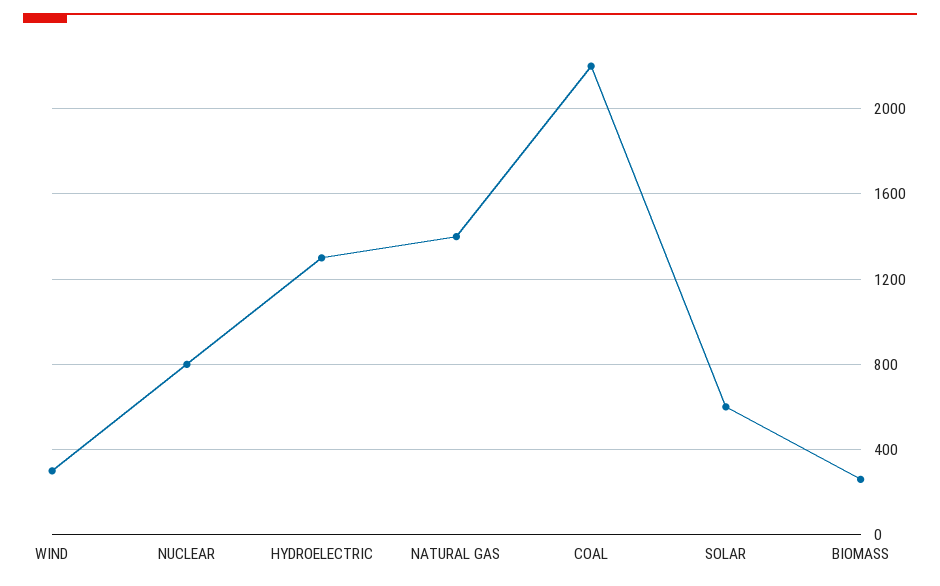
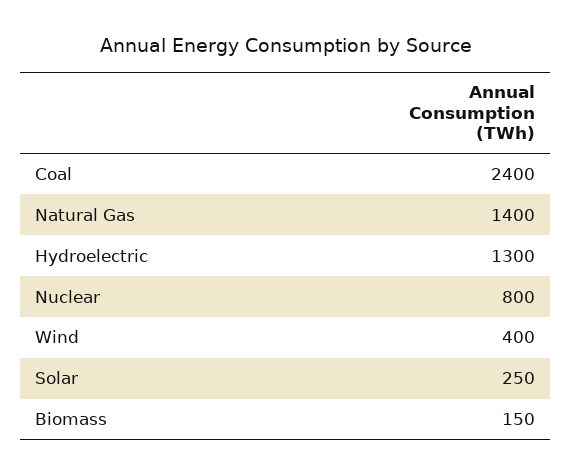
  {
-   "WIND": 300,
+   "WIND": 400,
    "NUCLEAR": 800,
    "HYDROELECTRIC": 1300,
    "NATURAL GAS": 1400,
-   "COAL": 2200,
+   "COAL": 2400,
-   "SOLAR": 600,
+   "SOLAR": 250,
-   "BIOMASS": 250
+   "BIOMASS": 150
  }

